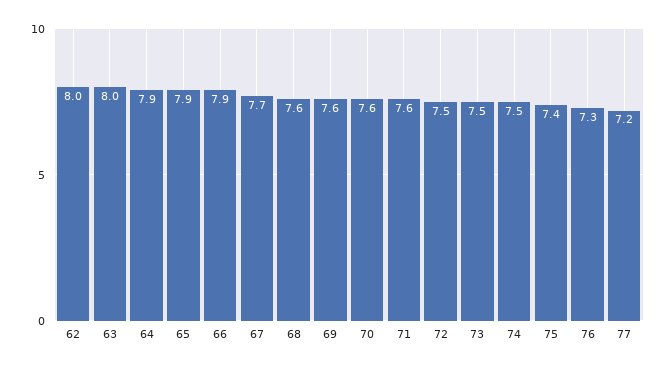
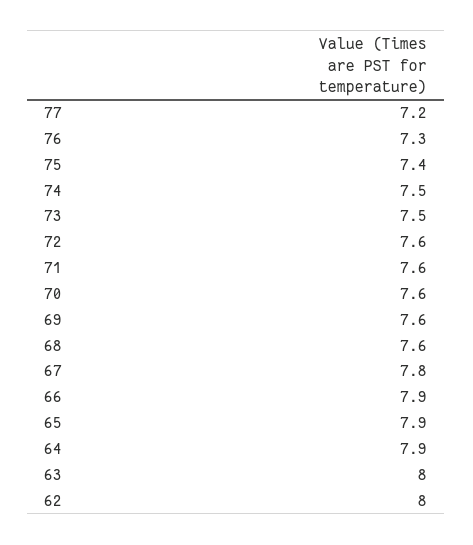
  {
    "62": 8,
    "63": 8,
    "64": 7.9,
    "65": 7.9,
    "66": 7.9,
-   "67": 7.7,
+   "67": 7.8,
    "68": 7.6,
    "69": 7.6,
    "70": 7.6,
    "71": 7.6,
-   "72": 7.5,
+   "72": 7.6,
    "73": 7.5,
    "74": 7.5,
    "75": 7.4,
    "76": 7.3,
    "77": 7.2
  }

